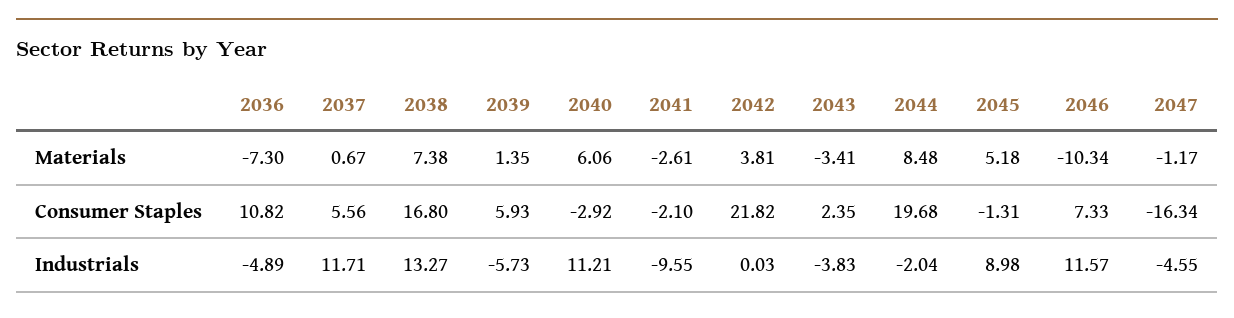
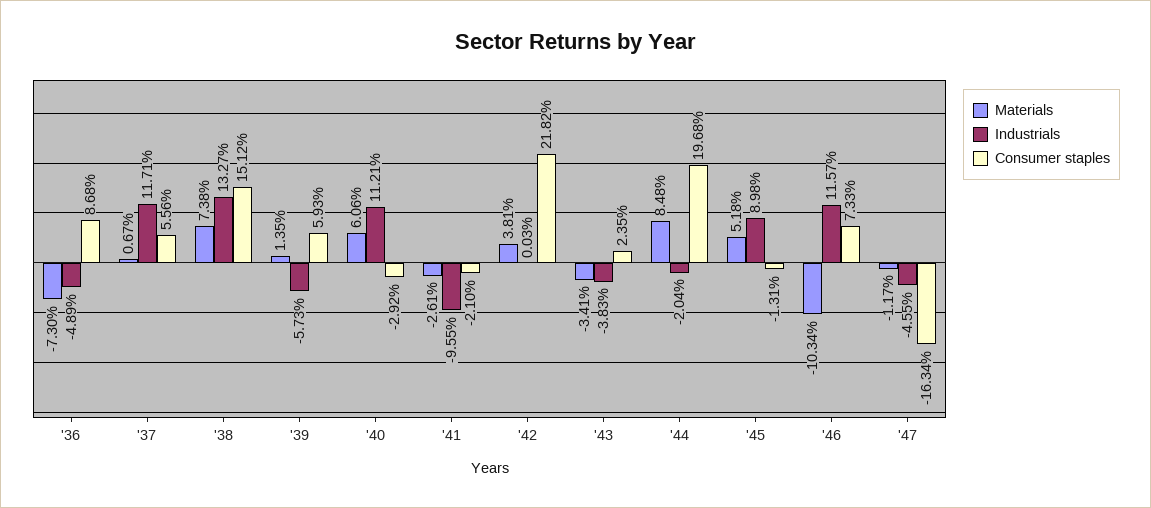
  {
    "Materials": {
      "2036": -7.3,
      "2037": 0.67,
      "2038": 7.38,
      "2039": 1.35,
      "2040": 6.06,
      "2041": -2.61,
      "2042": 3.81,
      "2043": -3.41,
      "2044": 8.48,
      "2045": 5.18,
      "2046": -10.34,
      "2047": -1.17
    },
    "Consumer Staples": {
-     "2036": 10.82,
+     "2036": 8.68,
      "2037": 5.56,
-     "2038": 16.8,
+     "2038": 15.12,
      "2039": 5.93,
      "2040": -2.92,
      "2041": -2.1,
      "2042": 21.82,
      "2043": 2.35,
      "2044": 19.68,
      "2045": -1.31,
      "2046": 7.33,
      "2047": -16.34
    },
    "Industrials": {
      "2036": -4.89,
      "2037": 11.71,
      "2038": 13.27,
      "2039": -5.73,
      "2040": 11.21,
      "2041": -9.55,
      "2042": 0.03,
      "2043": -3.83,
      "2044": -2.04,
      "2045": 8.98,
      "2046": 11.57,
      "2047": -4.55
    }
  }

